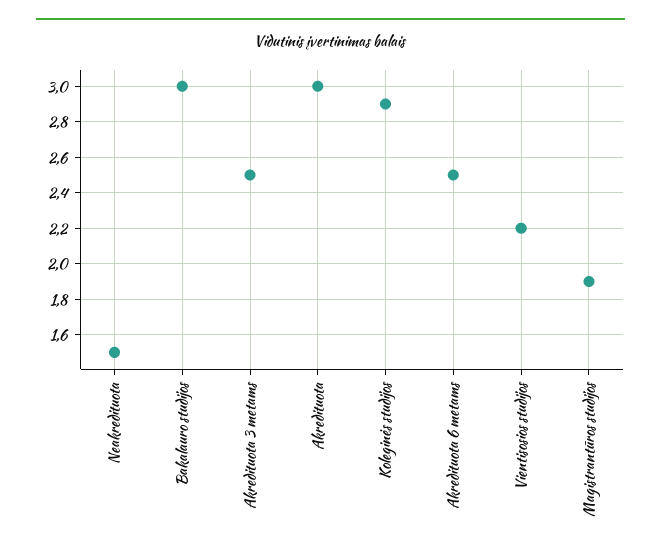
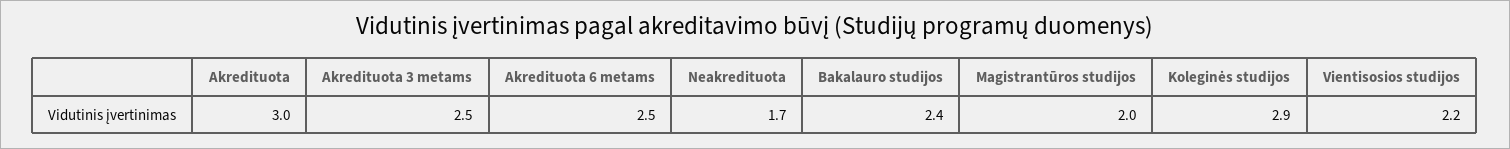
  {
-   "Neakredituota": 1.5,
+   "Neakredituota": 1.7,
-   "Bakalauro studijos": 3,
+   "Bakalauro studijos": 2.4,
    "Akredituota 3 metams": 2.5,
    "Akredituota": 3,
    "Koleginės studijos": 2.9,
    "Akredituota 6 metams": 2.5,
    "Vientisosios studijos": 2.2,
-   "Magistrantūros studijos": 1.9
+   "Magistrantūros studijos": 2
  }

